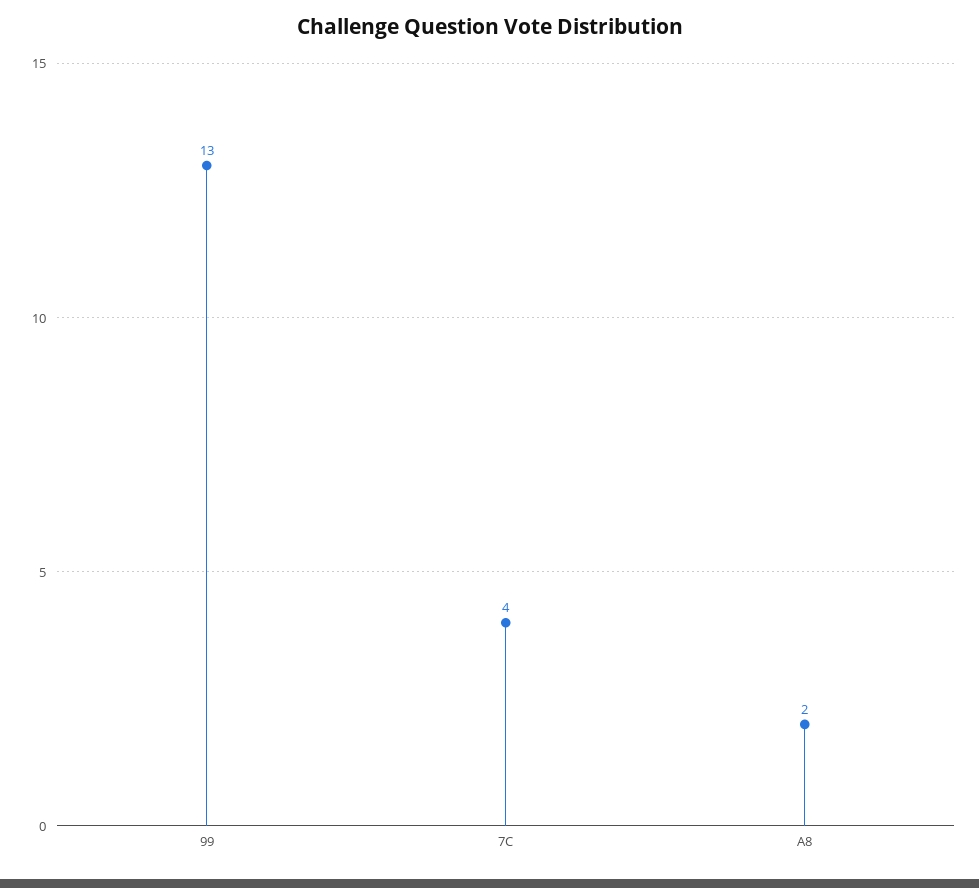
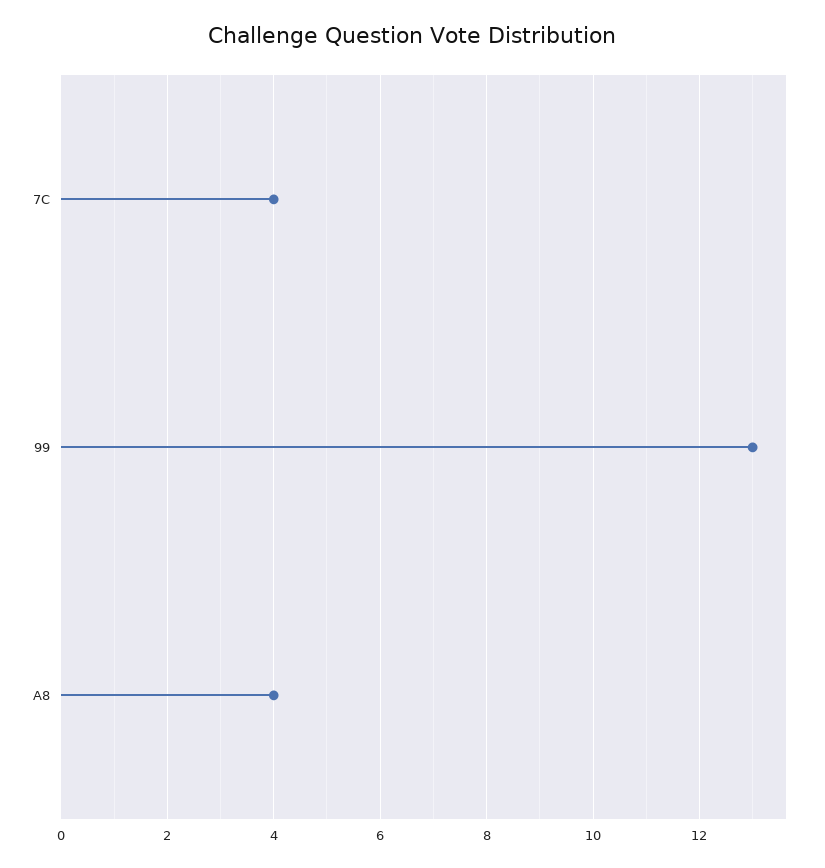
  {
    "99": 13,
    "7C": 4,
-   "A8": 2
+   "A8": 4
  }

